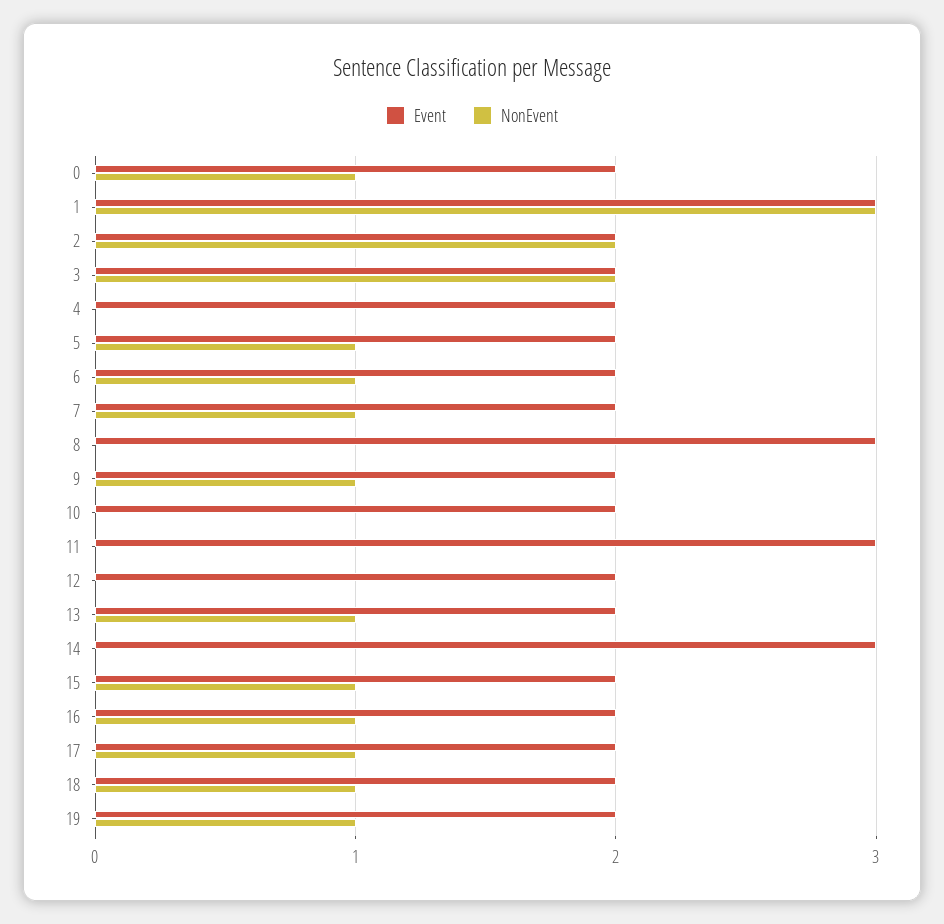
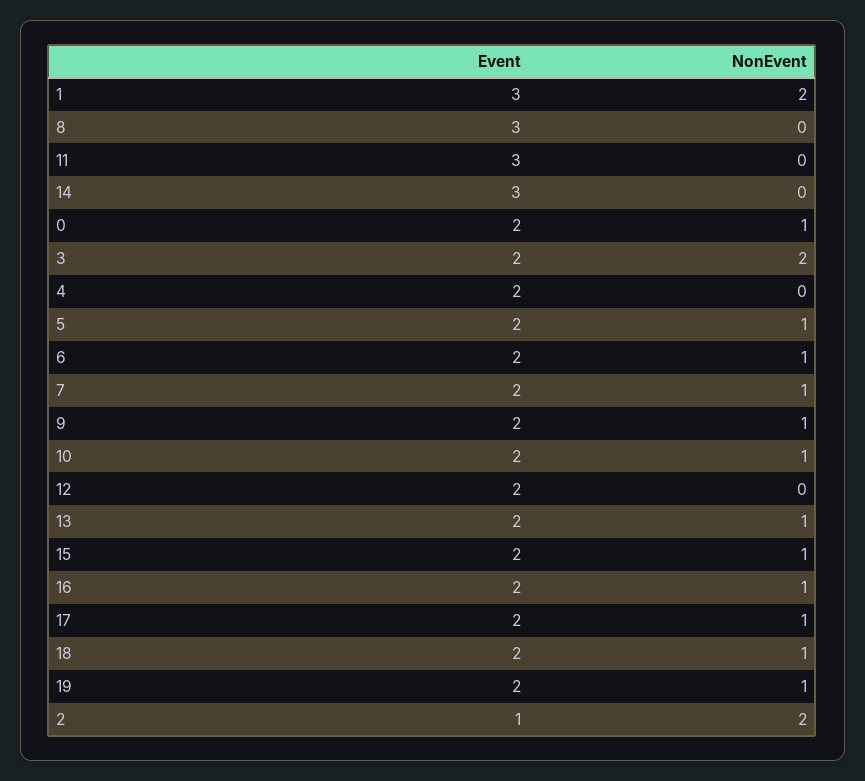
  {
    "Event": {
      "0": 2,
      "1": 3,
-     "2": 2,
+     "2": 1,
      "3": 2,
      "4": 2,
      "5": 2,
      "6": 2,
      "7": 2,
      "8": 3,
      "9": 2,
      "10": 2,
      "11": 3,
      "12": 2,
      "13": 2,
      "14": 3,
      "15": 2,
      "16": 2,
      "17": 2,
      "18": 2,
      "19": 2
    },
    "NonEvent": {
      "0": 1,
-     "1": 3,
+     "1": 2,
      "2": 2,
      "3": 2,
      "4": 0,
      "5": 1,
      "6": 1,
      "7": 1,
      "8": 0,
      "9": 1,
-     "10": 0,
+     "10": 1,
      "11": 0,
      "12": 0,
      "13": 1,
      "14": 0,
      "15": 1,
      "16": 1,
      "17": 1,
      "18": 1,
      "19": 1
    }
  }

